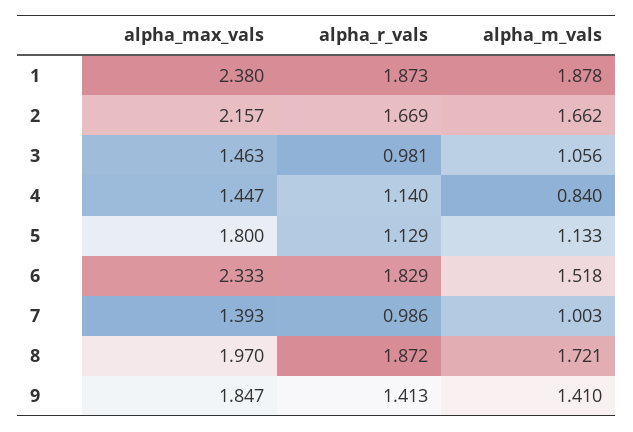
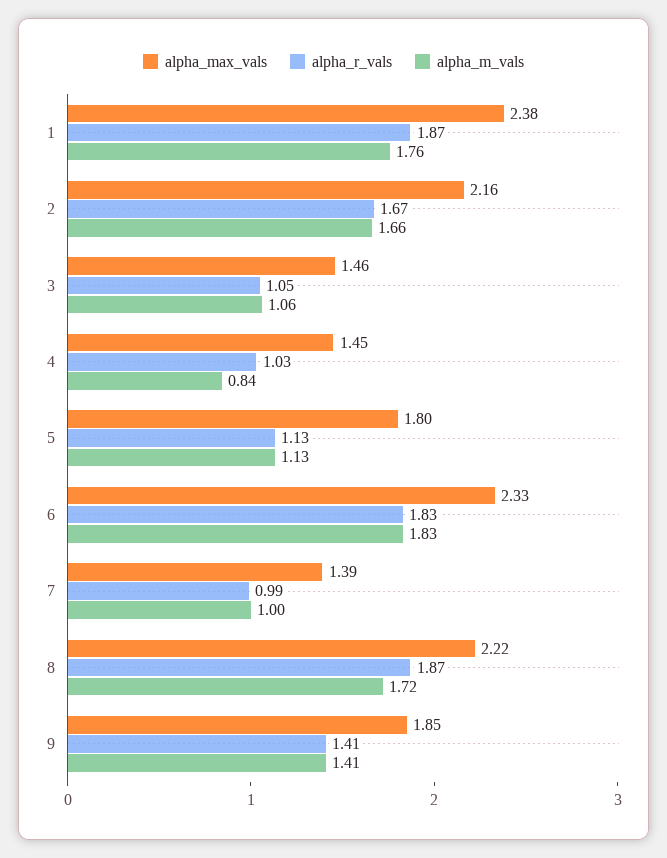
  {
    "alpha_max_vals": {
      "1": 2.38,
      "2": 2.157,
      "3": 1.463,
      "4": 1.447,
      "5": 1.8,
      "6": 2.333,
      "7": 1.393,
-     "8": 1.97,
+     "8": 2.22,
      "9": 1.847
    },
    "alpha_r_vals": {
      "1": 1.873,
      "2": 1.669,
-     "3": 0.981,
+     "3": 1.05,
-     "4": 1.14,
+     "4": 1.03,
      "5": 1.129,
      "6": 1.829,
      "7": 0.986,
      "8": 1.872,
      "9": 1.413
    },
    "alpha_m_vals": {
-     "1": 1.878,
+     "1": 1.76,
      "2": 1.662,
      "3": 1.056,
      "4": 0.84,
      "5": 1.133,
-     "6": 1.518,
+     "6": 1.83,
      "7": 1.003,
      "8": 1.721,
      "9": 1.41
    }
  }

